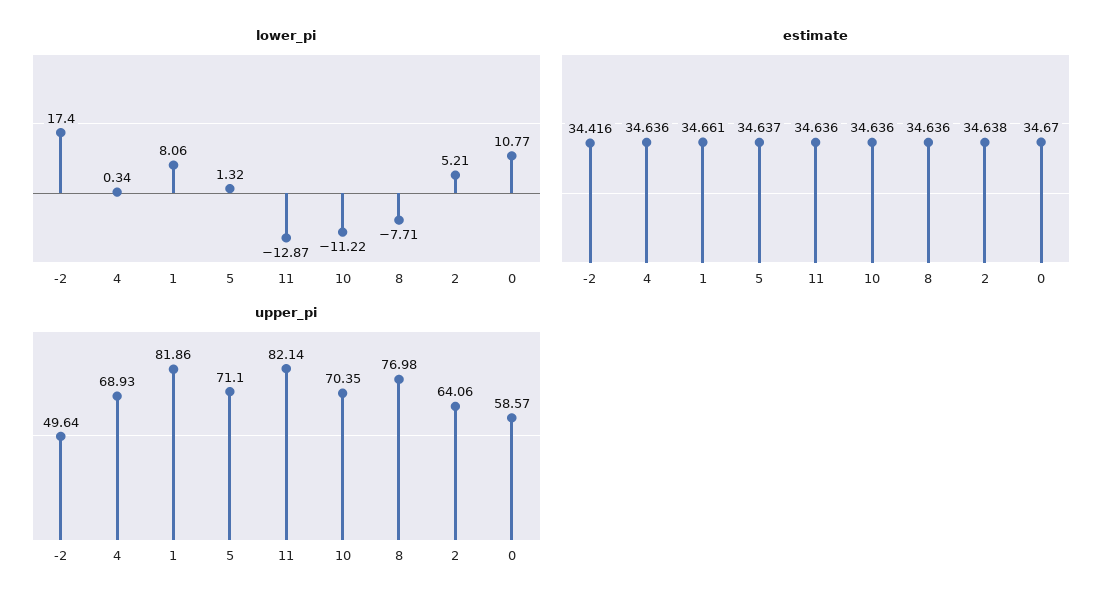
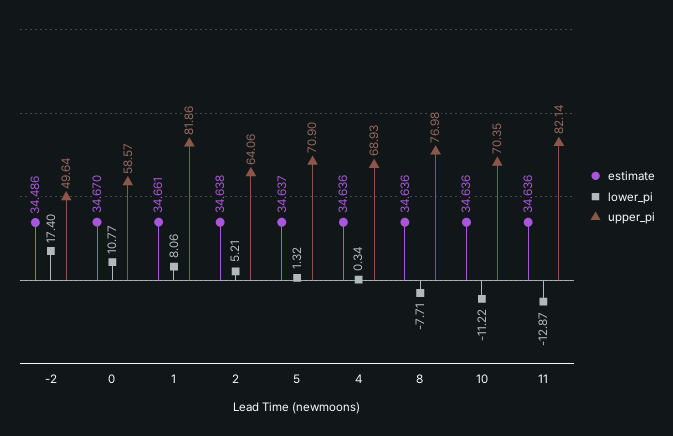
  {
    "lower_pi": {
      "-2": 17.4,
      "4": 0.34,
      "1": 8.06,
      "5": 1.32,
      "11": -12.87,
      "10": -11.22,
      "8": -7.71,
      "2": 5.21,
      "0": 10.77
    },
    "estimate": {
-     "-2": 34.416,
+     "-2": 34.486,
      "4": 34.636,
      "1": 34.661,
      "5": 34.637,
      "11": 34.636,
      "10": 34.636,
      "8": 34.636,
      "2": 34.638,
      "0": 34.67
    },
    "upper_pi": {
      "-2": 49.64,
      "4": 68.93,
      "1": 81.86,
-     "5": 71.1,
+     "5": 70.9,
      "11": 82.14,
      "10": 70.35,
      "8": 76.98,
      "2": 64.06,
      "0": 58.57
    }
  }

